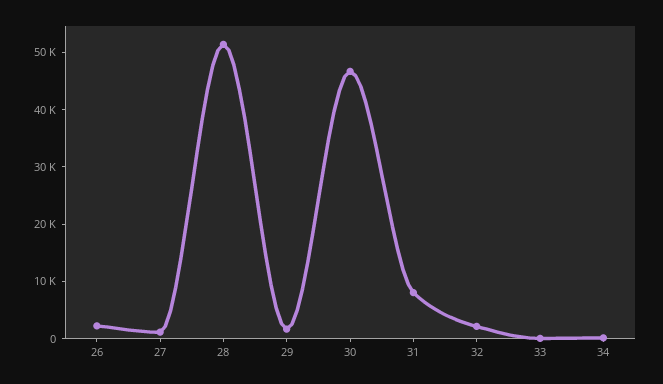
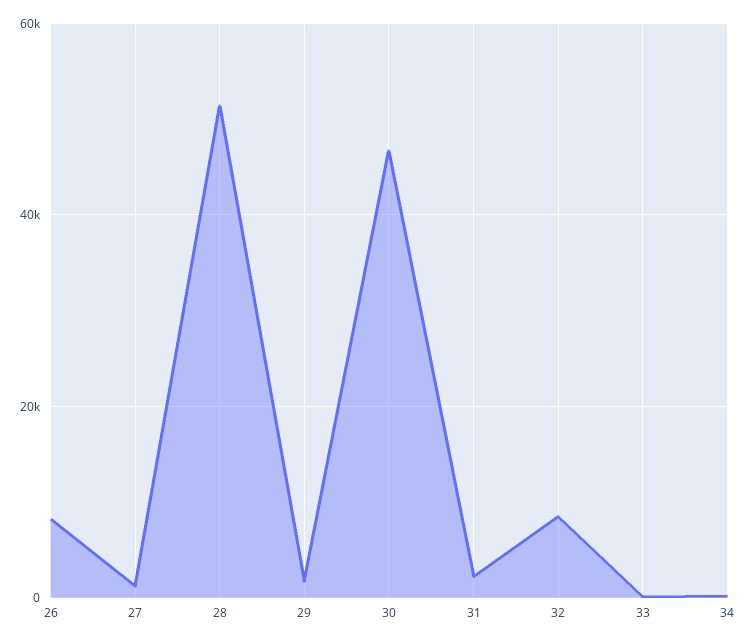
  {
-   "26": 2000,
+   "26": 8000,
    "27": 2000,
    "28": 52000,
    "29": 2000,
    "30": 46000,
-   "31": 8000,
+   "31": 2000,
-   "32": 2000,
+   "32": 8000,
    "33": 0,
    "34": 0
  }

